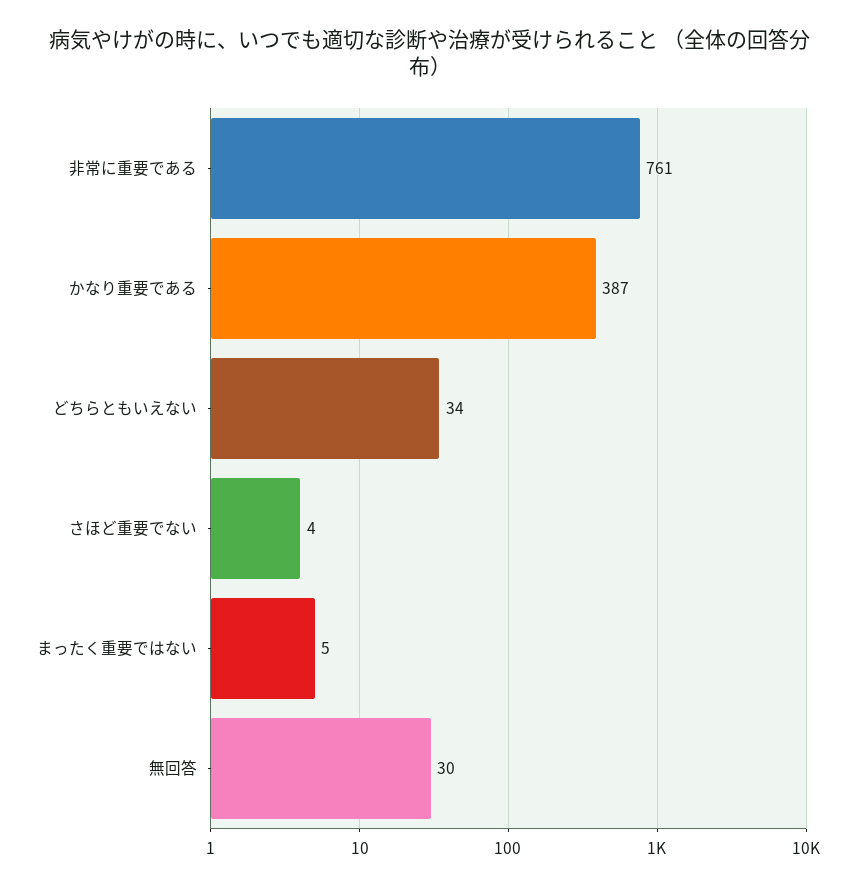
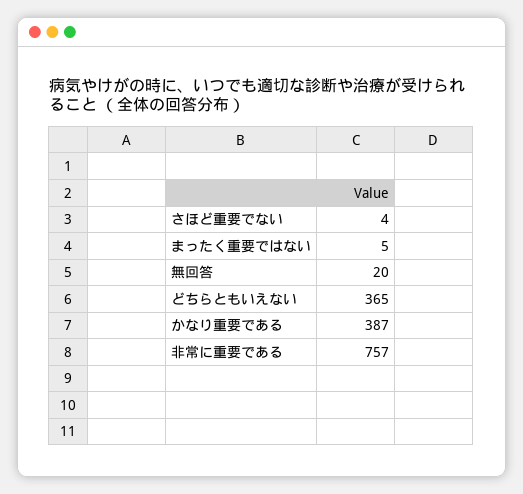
  {
-   "非常に重要である": 761,
+   "非常に重要である": 757,
    "かなり重要である": 387,
-   "どちらともいえない": 34,
+   "どちらともいえない": 365,
    "さほど重要でない": 4,
    "まったく重要ではない": 5,
-   "無回答": 30
+   "無回答": 20
  }

